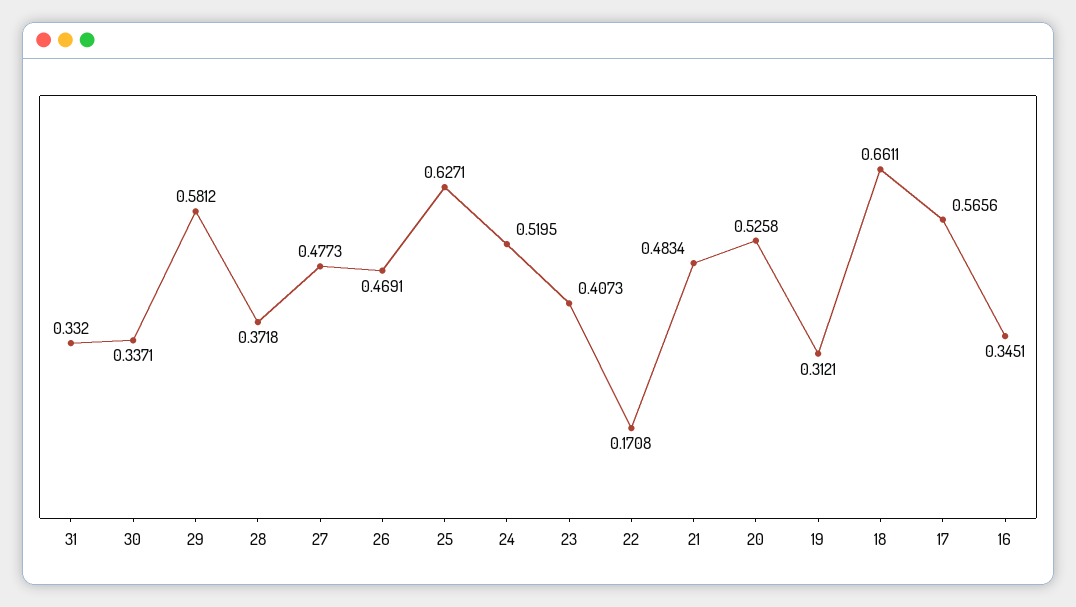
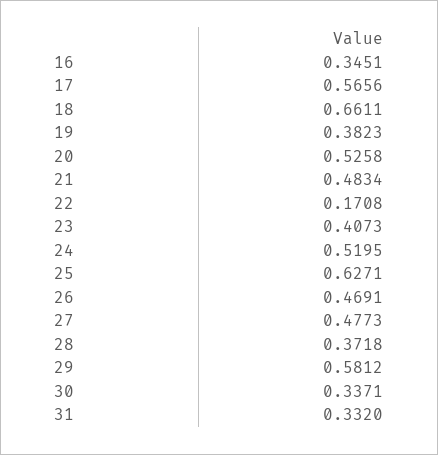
  {
    "31": 0.332,
    "30": 0.3371,
    "29": 0.5812,
    "28": 0.3718,
    "27": 0.4773,
    "26": 0.4691,
    "25": 0.6271,
    "24": 0.5195,
    "23": 0.4073,
    "22": 0.1708,
    "21": 0.4834,
    "20": 0.5258,
-   "19": 0.3121,
+   "19": 0.3823,
    "18": 0.6611,
    "17": 0.5656,
    "16": 0.3451
  }

